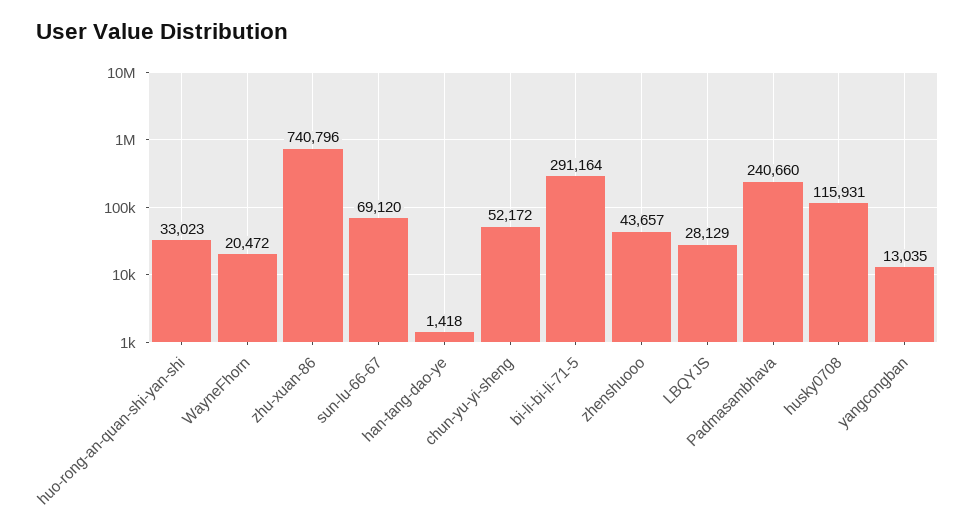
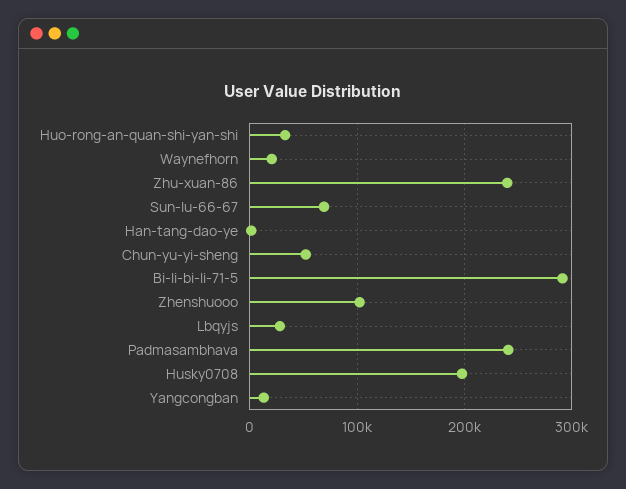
  {
    "huo-rong-an-quan-shi-yan-shi": 33023,
    "WayneFhorn": 20472,
-   "zhu-xuan-86": 740796,
+   "zhu-xuan-86": 240000,
    "sun-lu-66-67": 69120,
    "han-tang-dao-ye": 1418,
    "chun-yu-yi-sheng": 52172,
    "bi-li-bi-li-71-5": 291164,
-   "zhenshuooo": 43657,
+   "zhenshuooo": 100000,
    "LBQYJS": 28129,
    "Padmasambhava": 240660,
-   "husky0708": 115931,
+   "husky0708": 200000,
    "yangcongban": 13035
  }

